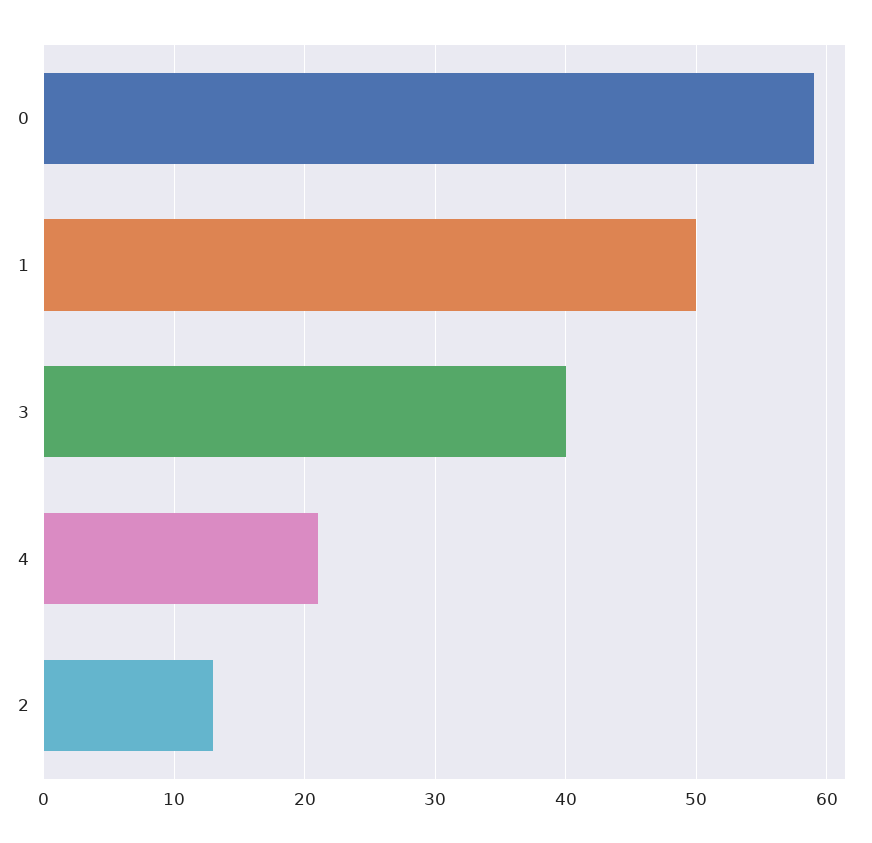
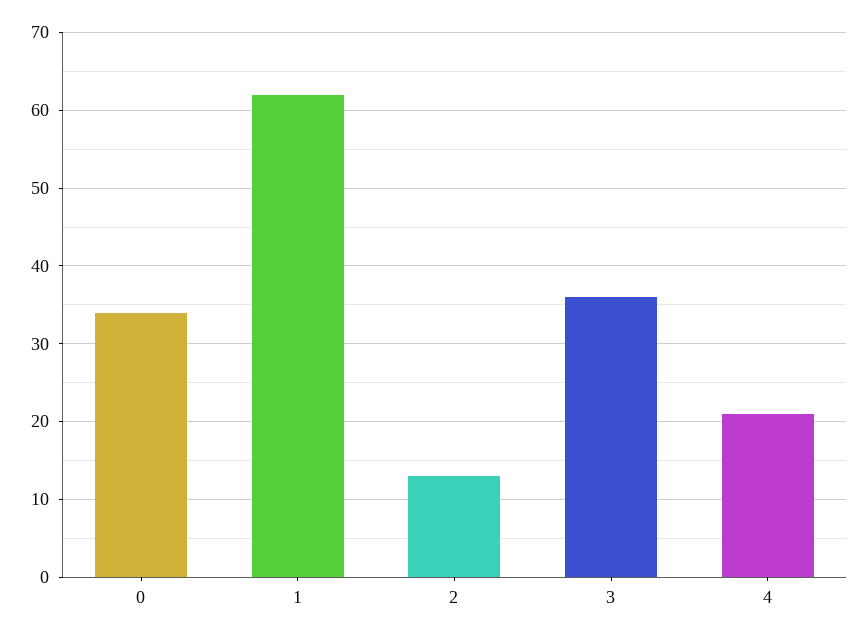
  {
-   "0": 59,
+   "0": 34,
-   "1": 50,
+   "1": 62,
-   "3": 40,
+   "3": 36,
    "4": 21,
    "2": 13
  }

